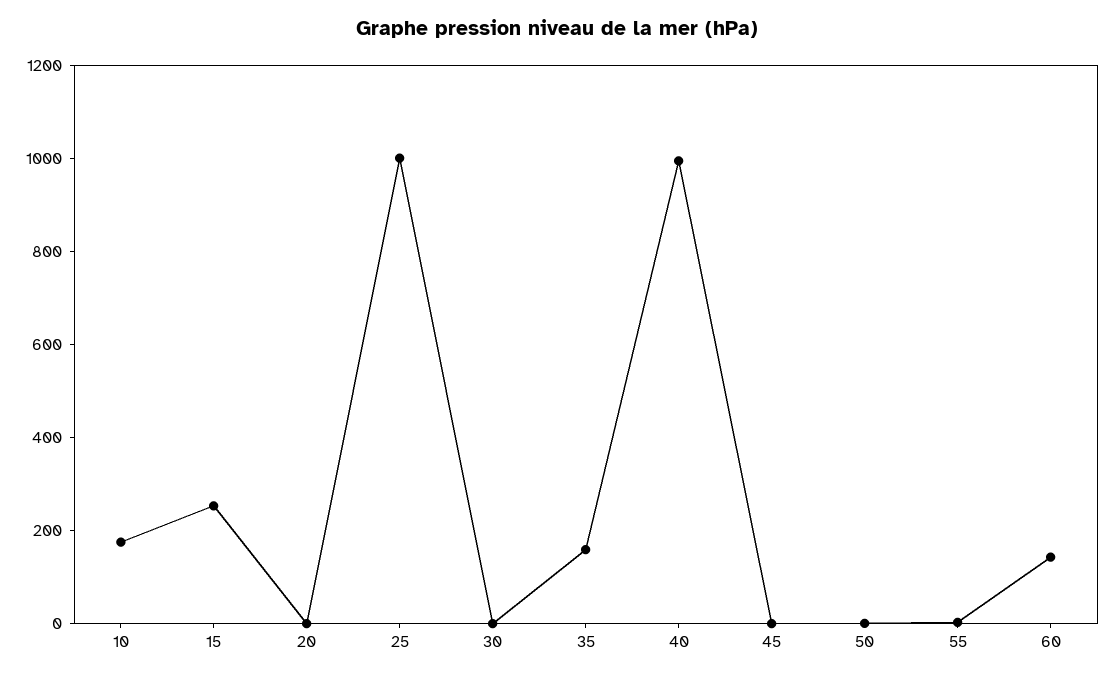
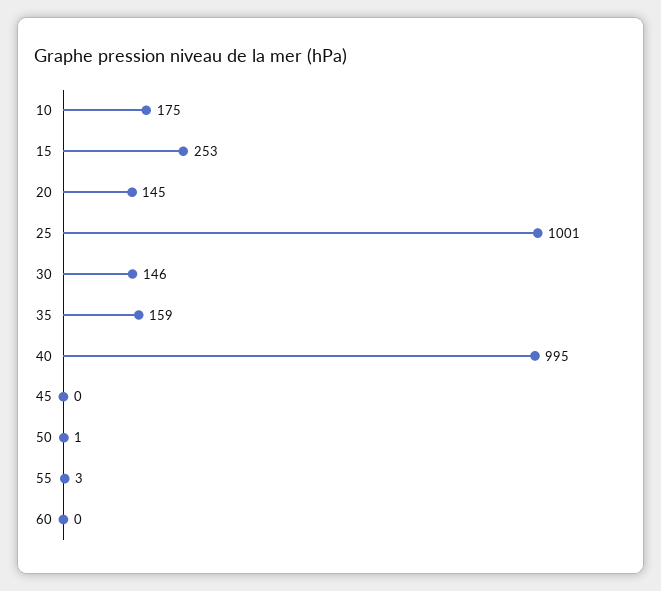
  {
    "10": 175,
    "15": 253,
-   "20": 0,
+   "20": 145,
    "25": 1001,
-   "30": 0,
+   "30": 146,
    "35": 159,
    "40": 995,
    "45": 0,
    "50": 1,
    "55": 3,
-   "60": 150
+   "60": 0
  }

